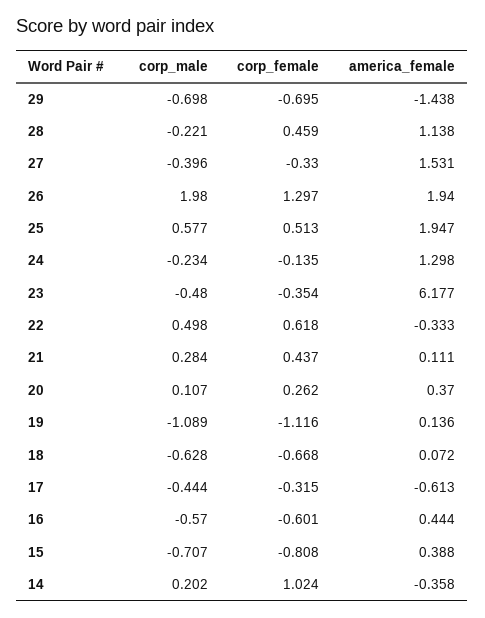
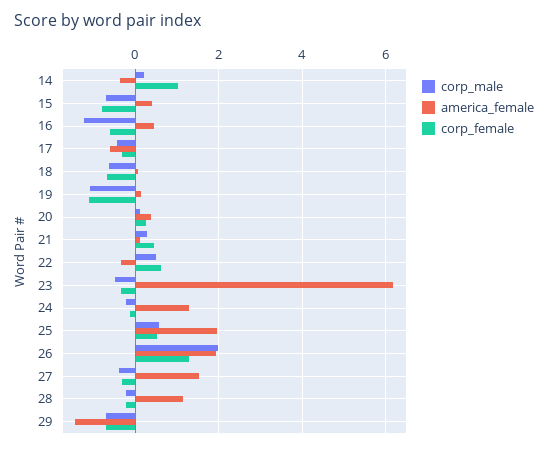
  {
    "corp_male": {
      "29": -0.698,
      "28": -0.221,
      "27": -0.396,
      "26": 1.98,
      "25": 0.577,
      "24": -0.234,
      "23": -0.48,
      "22": 0.498,
      "21": 0.284,
      "20": 0.107,
      "19": -1.089,
      "18": -0.628,
      "17": -0.444,
-     "16": -0.57,
+     "16": -1.2,
      "15": -0.707,
      "14": 0.202
    },
    "corp_female": {
      "29": -0.695,
-     "28": 0.459,
+     "28": -0.2,
      "27": -0.33,
      "26": 1.297,
      "25": 0.513,
      "24": -0.135,
      "23": -0.354,
      "22": 0.618,
      "21": 0.437,
      "20": 0.262,
      "19": -1.116,
      "18": -0.668,
      "17": -0.315,
      "16": -0.601,
      "15": -0.808,
      "14": 1.024
    },
    "america_female": {
      "29": -1.438,
      "28": 1.138,
      "27": 1.531,
      "26": 1.94,
      "25": 1.947,
      "24": 1.298,
      "23": 6.177,
      "22": -0.333,
      "21": 0.111,
      "20": 0.37,
      "19": 0.136,
      "18": 0.072,
      "17": -0.613,
      "16": 0.444,
      "15": 0.388,
      "14": -0.358
    }
  }

